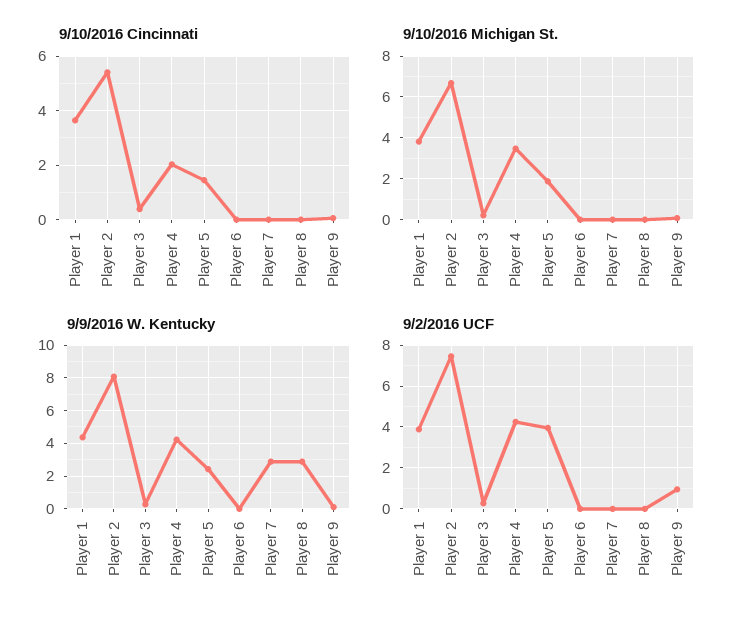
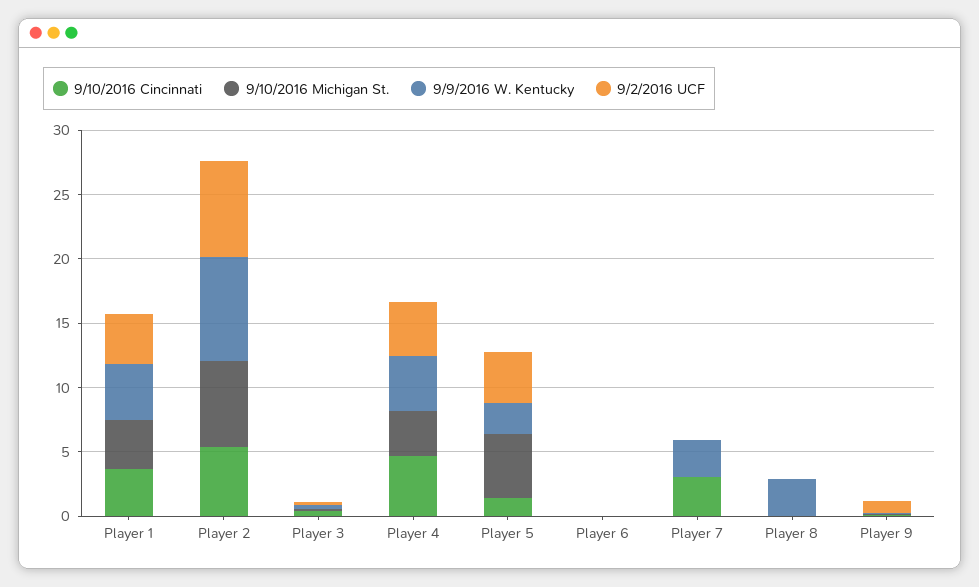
  {
    "9/10/2016 Cincinnati": {
      "Player 1": 3.75,
      "Player 2": 5.5,
      "Player 3": 0.5,
-     "Player 4": 2,
+     "Player 4": 5,
      "Player 5": 1.5,
      "Player 6": 0,
-     "Player 7": 0,
+     "Player 7": 3,
      "Player 8": 0,
      "Player 9": 0
    },
    "9/10/2016 Michigan St.": {
      "Player 1": 4,
      "Player 2": 6.5,
      "Player 3": 0,
      "Player 4": 3.5,
-     "Player 5": 2,
+     "Player 5": 5,
      "Player 6": 0,
      "Player 7": 0,
      "Player 8": 0,
      "Player 9": 0
    },
    "9/9/2016 W. Kentucky": {
      "Player 1": 4.5,
      "Player 2": 8,
      "Player 3": 0.5,
      "Player 4": 4,
      "Player 5": 2.5,
      "Player 6": 0,
      "Player 7": 3,
      "Player 8": 3,
      "Player 9": 0
    },
    "9/2/2016 UCF": {
      "Player 1": 4,
      "Player 2": 7.5,
      "Player 3": 0.5,
      "Player 4": 4.5,
      "Player 5": 4,
      "Player 6": 0,
      "Player 7": 0,
      "Player 8": 0,
      "Player 9": 1
    }
  }

